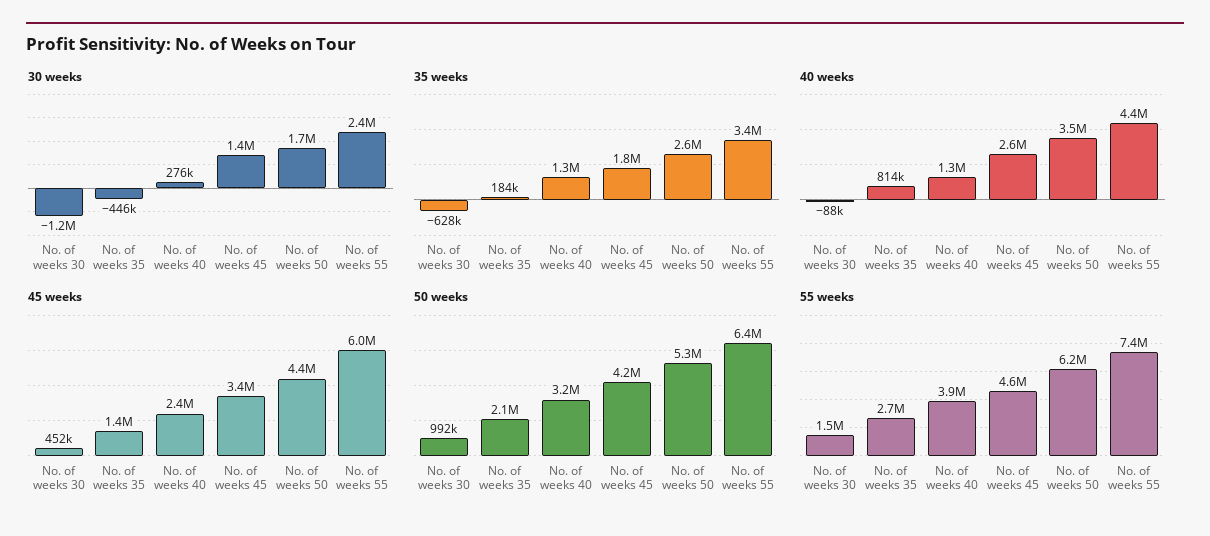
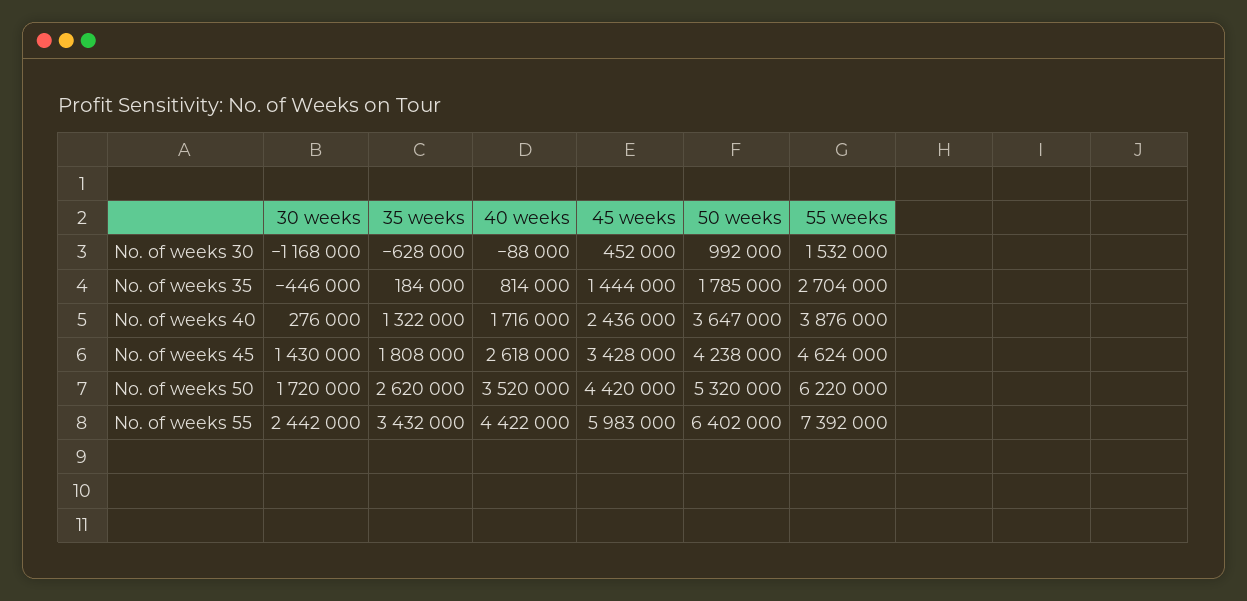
  {
    "30 weeks": {
      "No. of weeks 30": -1168000,
      "No. of weeks 35": -446000,
      "No. of weeks 40": 276000,
      "No. of weeks 45": 1430000,
      "No. of weeks 50": 1720000,
      "No. of weeks 55": 2442000
    },
    "35 weeks": {
      "No. of weeks 30": -628000,
      "No. of weeks 35": 184000,
      "No. of weeks 40": 1322000,
      "No. of weeks 45": 1808000,
      "No. of weeks 50": 2620000,
      "No. of weeks 55": 3432000
    },
    "40 weeks": {
      "No. of weeks 30": -88000,
      "No. of weeks 35": 814000,
-     "No. of weeks 40": 1300000,
+     "No. of weeks 40": 1716000,
      "No. of weeks 45": 2618000,
      "No. of weeks 50": 3520000,
      "No. of weeks 55": 4422000
    },
    "45 weeks": {
      "No. of weeks 30": 452000,
      "No. of weeks 35": 1444000,
      "No. of weeks 40": 2436000,
      "No. of weeks 45": 3428000,
      "No. of weeks 50": 4420000,
      "No. of weeks 55": 5983000
    },
    "50 weeks": {
      "No. of weeks 30": 992000,
-     "No. of weeks 35": 2100000,
+     "No. of weeks 35": 1785000,
-     "No. of weeks 40": 3200000,
+     "No. of weeks 40": 3647000,
      "No. of weeks 45": 4238000,
      "No. of weeks 50": 5320000,
      "No. of weeks 55": 6402000
    },
    "55 weeks": {
      "No. of weeks 30": 1532000,
      "No. of weeks 35": 2704000,
      "No. of weeks 40": 3876000,
      "No. of weeks 45": 4624000,
      "No. of weeks 50": 6220000,
      "No. of weeks 55": 7392000
    }
  }

